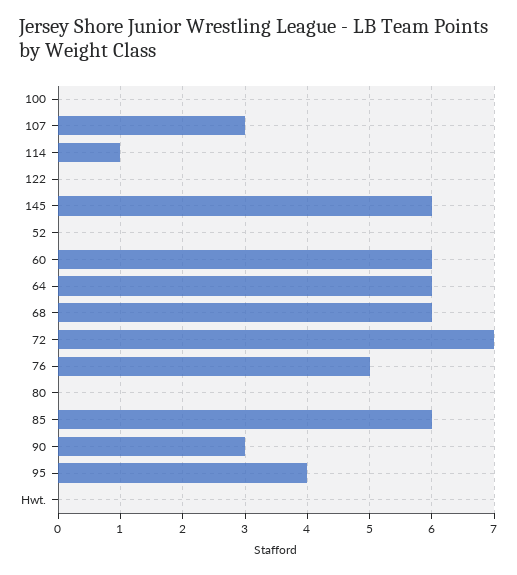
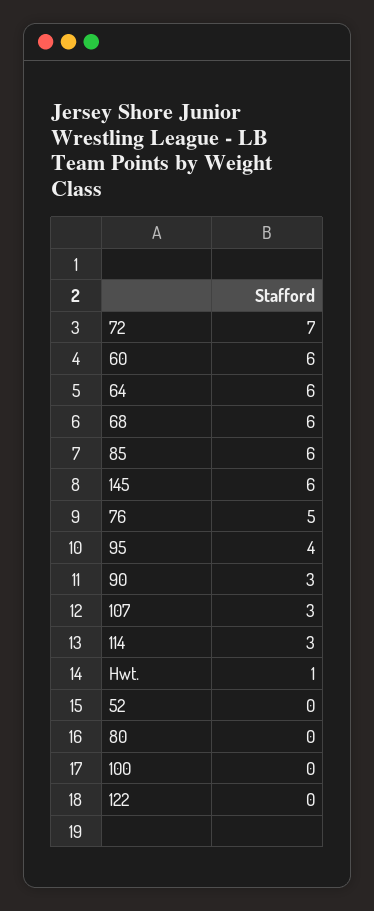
  {
    "100": 0,
    "107": 3,
-   "114": 1,
+   "114": 3,
    "122": 0,
    "145": 6,
    "52": 0,
    "60": 6,
    "64": 6,
    "68": 6,
    "72": 7,
    "76": 5,
    "80": 0,
    "85": 6,
    "90": 3,
    "95": 4,
-   "Hwt.": 0
+   "Hwt.": 1
  }

